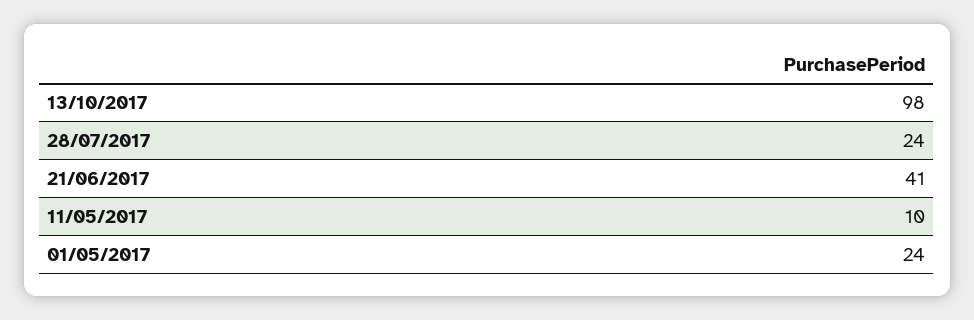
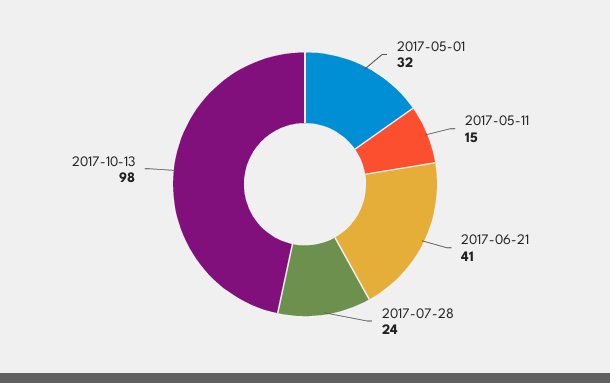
  {
    "13/10/2017": 98,
    "28/07/2017": 24,
    "21/06/2017": 41,
-   "11/05/2017": 10,
+   "11/05/2017": 15,
-   "01/05/2017": 24
+   "01/05/2017": 32
  }

